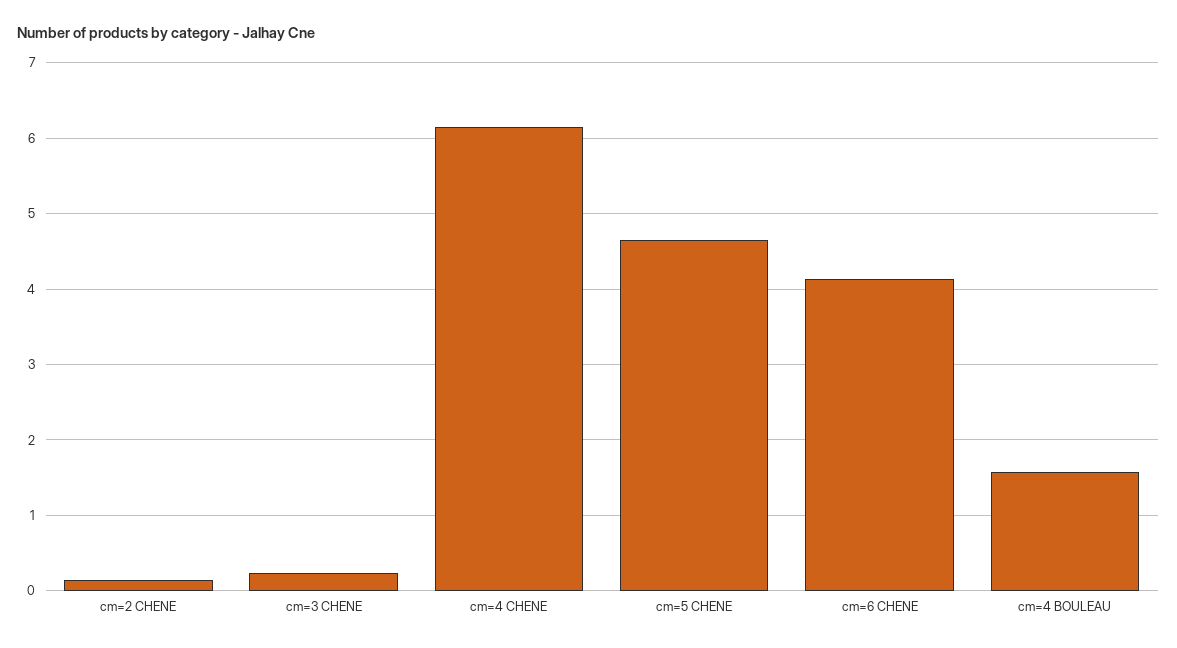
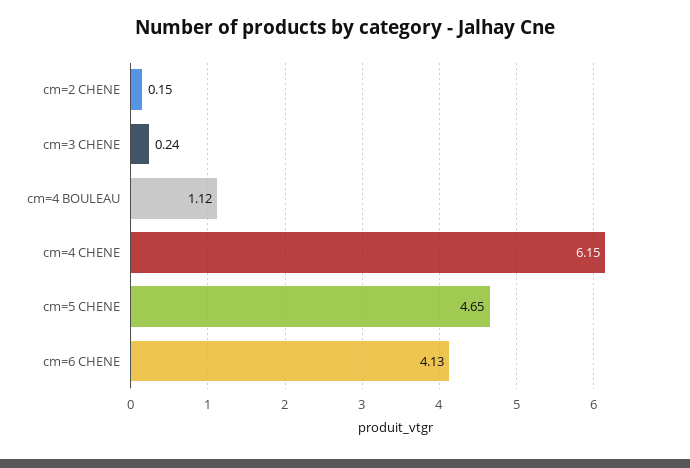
  {
    "cm=2 CHENE": 0.15,
    "cm=3 CHENE": 0.24,
    "cm=4 CHENE": 6.15,
    "cm=5 CHENE": 4.65,
    "cm=6 CHENE": 4.13,
-   "cm=4 BOULEAU": 1.6
+   "cm=4 BOULEAU": 1.12
  }

